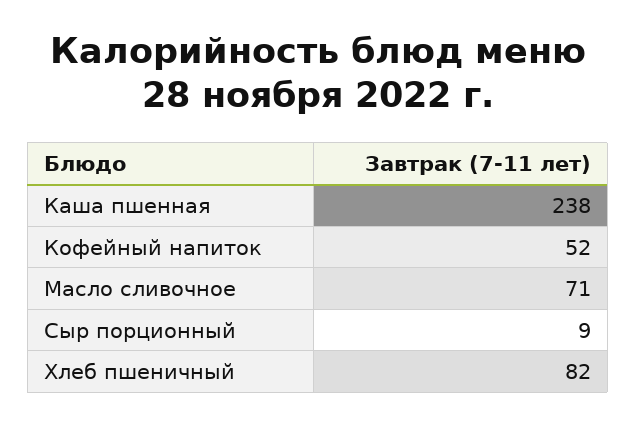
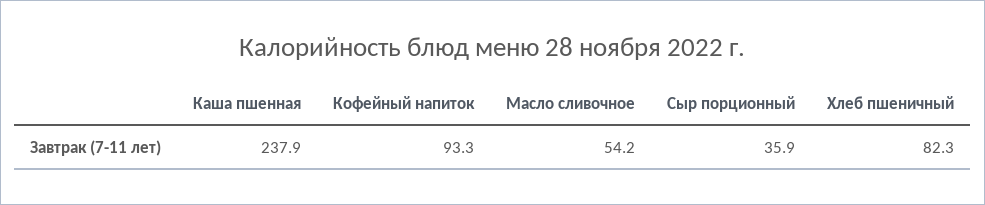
  {
    "Каша пшенная": 237.9,
-   "Кофейный напиток": 52,
+   "Кофейный напиток": 93.3,
-   "Масло сливочное": 71,
+   "Масло сливочное": 54.2,
-   "Сыр порционный": 9,
+   "Сыр порционный": 35.9,
    "Хлеб пшеничный": 82.3
  }

